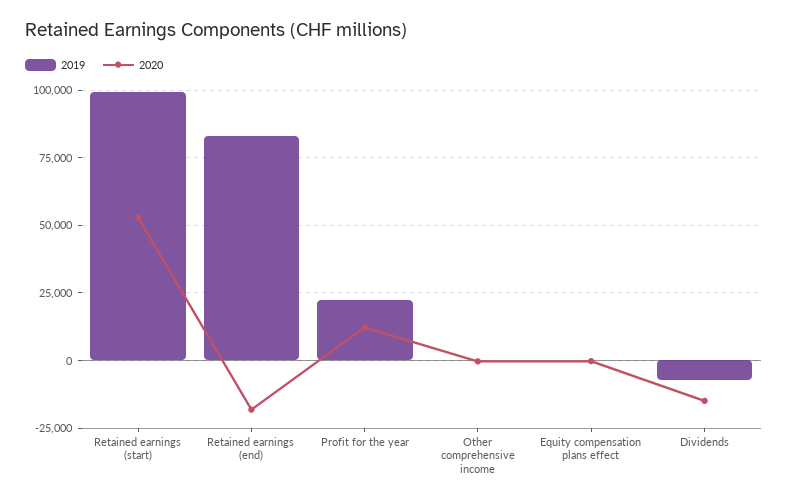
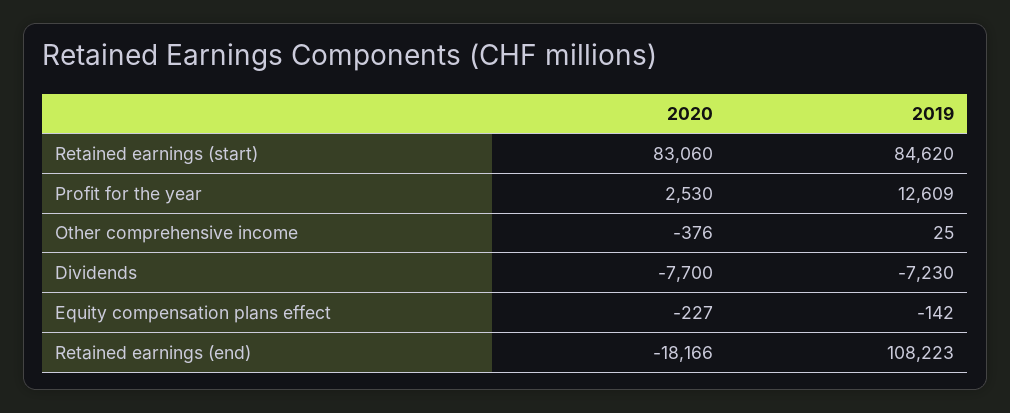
  {
    "2019": {
-     "Retained earnings (start)": 100000,
+     "Retained earnings (start)": 84620,
-     "Retained earnings (end)": 82500,
+     "Retained earnings (end)": 108223,
-     "Profit for the year": 22500,
+     "Profit for the year": 12609,
      "Other comprehensive income": 25,
      "Equity compensation plans effect": -142,
      "Dividends": -7230
    },
    "2020": {
-     "Retained earnings (start)": 52500,
+     "Retained earnings (start)": 83060,
      "Retained earnings (end)": -18166,
-     "Profit for the year": 12500,
+     "Profit for the year": 2530,
      "Other comprehensive income": -376,
      "Equity compensation plans effect": -227,
-     "Dividends": -15000
+     "Dividends": -7700
    }
  }

